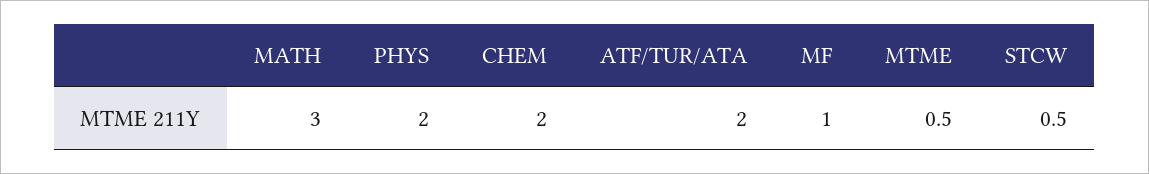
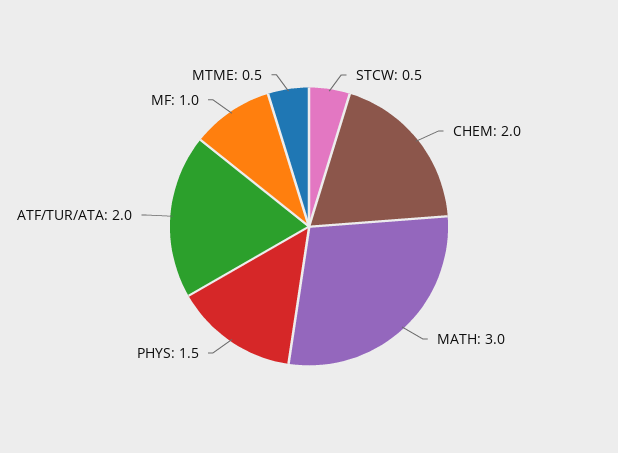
  {
    "MATH": 3,
-   "PHYS": 2,
+   "PHYS": 1.5,
    "CHEM": 2,
    "ATF/TUR/ATA": 2,
    "MF": 1,
    "MTME": 0.5,
    "STCW": 0.5
  }

